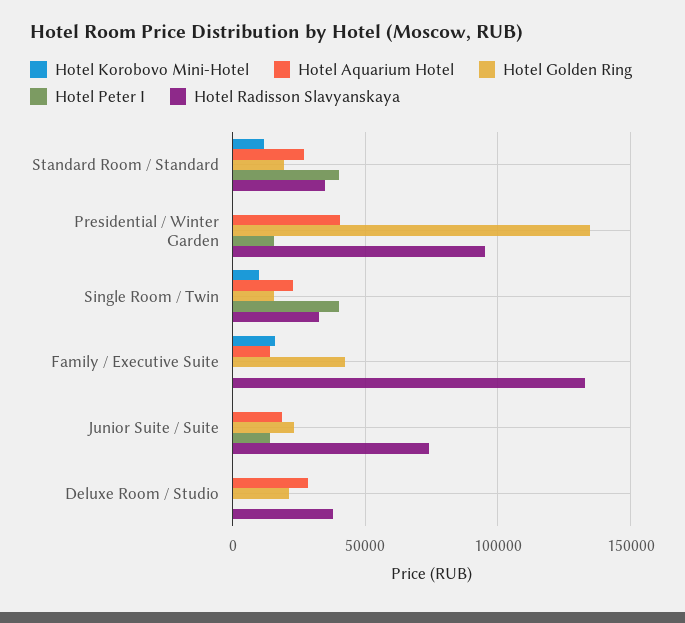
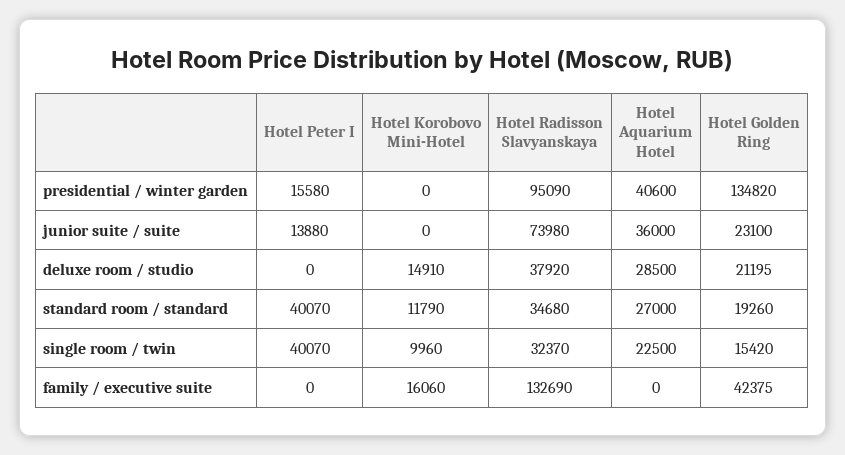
  {
    "Hotel Korobovo Mini-Hotel": {
      "Standard Room / Standard": 11790,
      "Presidential / Winter Garden": 0,
      "Single Room / Twin": 9960,
      "Family / Executive Suite": 16060,
      "Junior Suite / Suite": 0,
-     "Deluxe Room / Studio": 0
+     "Deluxe Room / Studio": 14910
    },
    "Hotel Aquarium Hotel": {
      "Standard Room / Standard": 27000,
      "Presidential / Winter Garden": 40600,
      "Single Room / Twin": 22500,
-     "Family / Executive Suite": 15000,
+     "Family / Executive Suite": 0,
-     "Junior Suite / Suite": 20000,
+     "Junior Suite / Suite": 36000,
      "Deluxe Room / Studio": 28500
    },
    "Hotel Golden Ring": {
      "Standard Room / Standard": 19260,
      "Presidential / Winter Garden": 134820,
      "Single Room / Twin": 15420,
      "Family / Executive Suite": 42375,
      "Junior Suite / Suite": 23100,
      "Deluxe Room / Studio": 21195
    },
    "Hotel Peter I": {
      "Standard Room / Standard": 40070,
      "Presidential / Winter Garden": 15580,
      "Single Room / Twin": 40070,
      "Family / Executive Suite": 0,
      "Junior Suite / Suite": 13880,
      "Deluxe Room / Studio": 0
    },
    "Hotel Radisson Slavyanskaya": {
      "Standard Room / Standard": 34680,
      "Presidential / Winter Garden": 95090,
      "Single Room / Twin": 32370,
      "Family / Executive Suite": 132690,
      "Junior Suite / Suite": 73980,
      "Deluxe Room / Studio": 37920
    }
  }

